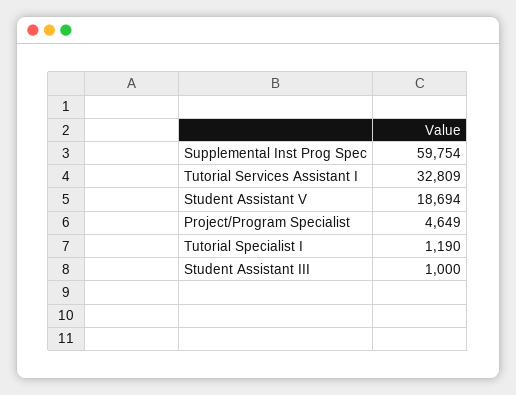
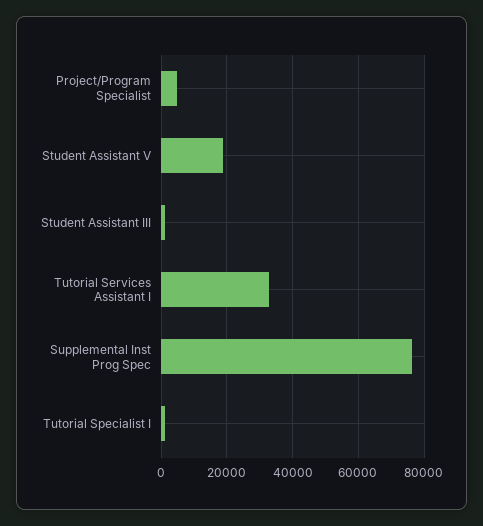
  {
-   "Supplemental Inst Prog Spec": 59754,
+   "Supplemental Inst Prog Spec": 76000,
    "Tutorial Services Assistant I": 32809,
    "Student Assistant V": 18694,
    "Project/Program Specialist": 4649,
    "Tutorial Specialist I": 1190,
    "Student Assistant III": 1000
  }

